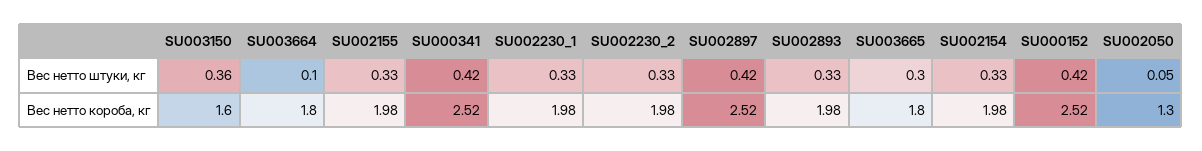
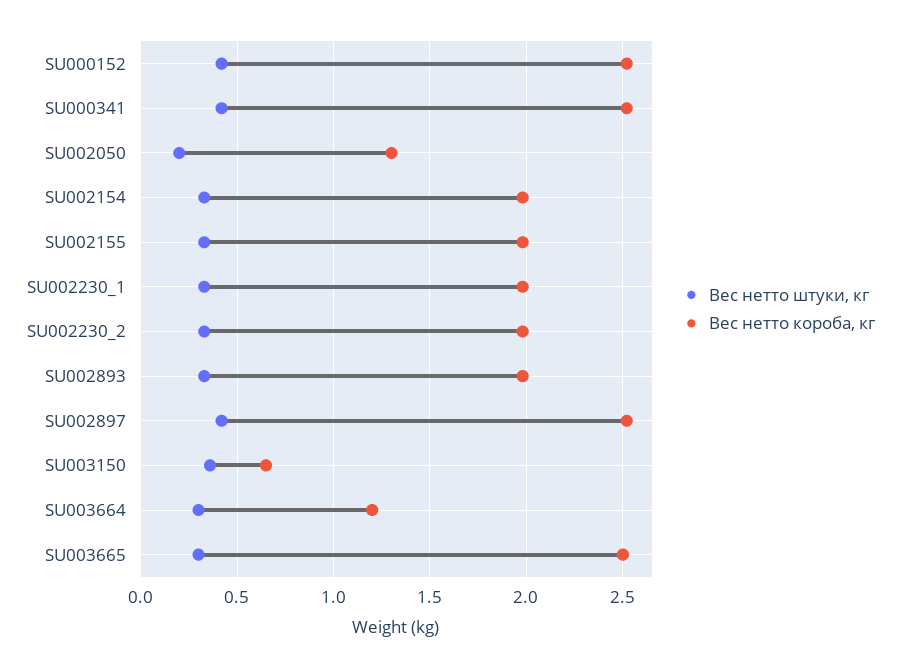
  {
    "Вес нетто штуки, кг": {
      "SU003150": 0.36,
-     "SU003664": 0.1,
+     "SU003664": 0.3,
      "SU002155": 0.33,
      "SU000341": 0.42,
      "SU002230_1": 0.33,
      "SU002230_2": 0.33,
      "SU002897": 0.42,
      "SU002893": 0.33,
      "SU003665": 0.3,
      "SU002154": 0.33,
      "SU000152": 0.42,
-     "SU002050": 0.05
+     "SU002050": 0.2
    },
    "Вес нетто короба, кг": {
-     "SU003150": 1.6,
+     "SU003150": 0.65,
-     "SU003664": 1.8,
+     "SU003664": 1.2,
      "SU002155": 1.98,
      "SU000341": 2.52,
      "SU002230_1": 1.98,
      "SU002230_2": 1.98,
      "SU002897": 2.52,
      "SU002893": 1.98,
-     "SU003665": 1.8,
+     "SU003665": 2.5,
      "SU002154": 1.98,
      "SU000152": 2.52,
      "SU002050": 1.3
    }
  }

